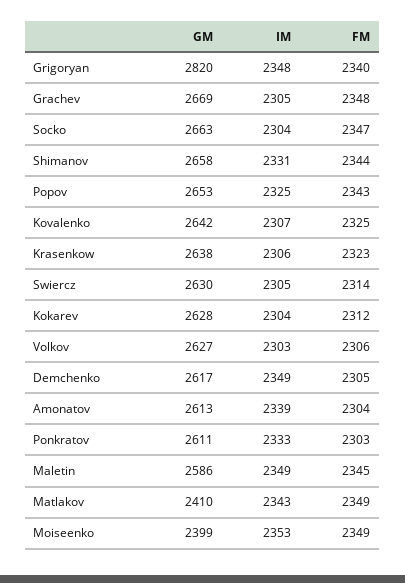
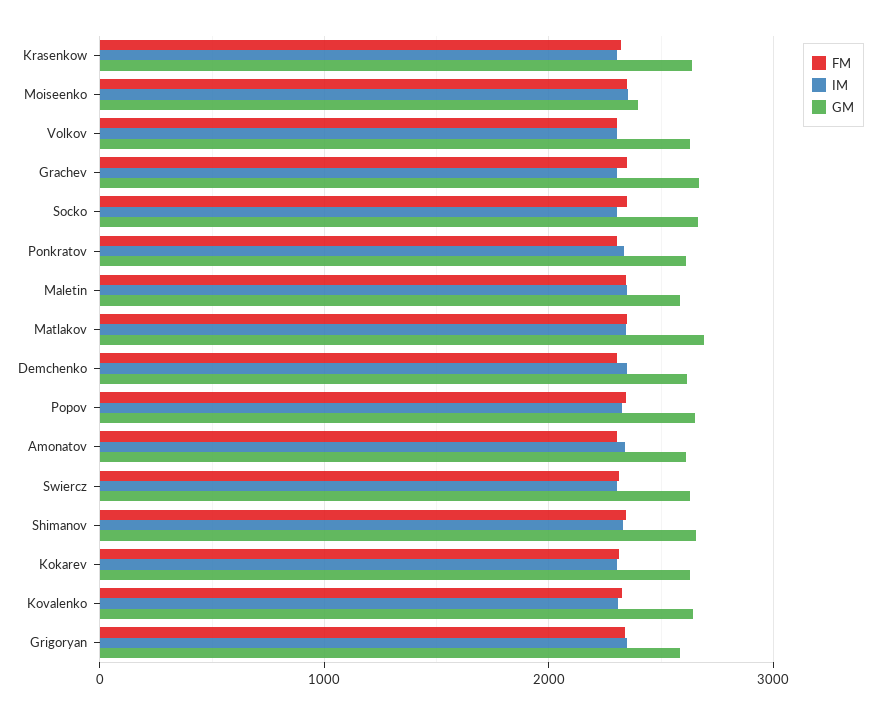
  {
    "GM": {
-     "Grigoryan": 2820,
+     "Grigoryan": 2600,
      "Grachev": 2669,
      "Socko": 2663,
      "Shimanov": 2658,
      "Popov": 2653,
      "Kovalenko": 2642,
      "Krasenkow": 2638,
      "Swiercz": 2630,
      "Kokarev": 2628,
      "Volkov": 2627,
      "Demchenko": 2617,
      "Amonatov": 2613,
      "Ponkratov": 2611,
      "Maletin": 2586,
-     "Matlakov": 2410,
+     "Matlakov": 2700,
      "Moiseenko": 2399
    },
    "IM": {
      "Grigoryan": 2348,
      "Grachev": 2305,
      "Socko": 2304,
      "Shimanov": 2331,
      "Popov": 2325,
      "Kovalenko": 2307,
      "Krasenkow": 2306,
      "Swiercz": 2305,
      "Kokarev": 2304,
      "Volkov": 2303,
      "Demchenko": 2349,
      "Amonatov": 2339,
      "Ponkratov": 2333,
      "Maletin": 2349,
      "Matlakov": 2343,
      "Moiseenko": 2353
    },
    "FM": {
      "Grigoryan": 2340,
      "Grachev": 2348,
      "Socko": 2347,
      "Shimanov": 2344,
      "Popov": 2343,
      "Kovalenko": 2325,
      "Krasenkow": 2323,
      "Swiercz": 2314,
      "Kokarev": 2312,
      "Volkov": 2306,
      "Demchenko": 2305,
      "Amonatov": 2304,
      "Ponkratov": 2303,
      "Maletin": 2345,
      "Matlakov": 2349,
      "Moiseenko": 2349
    }
  }

